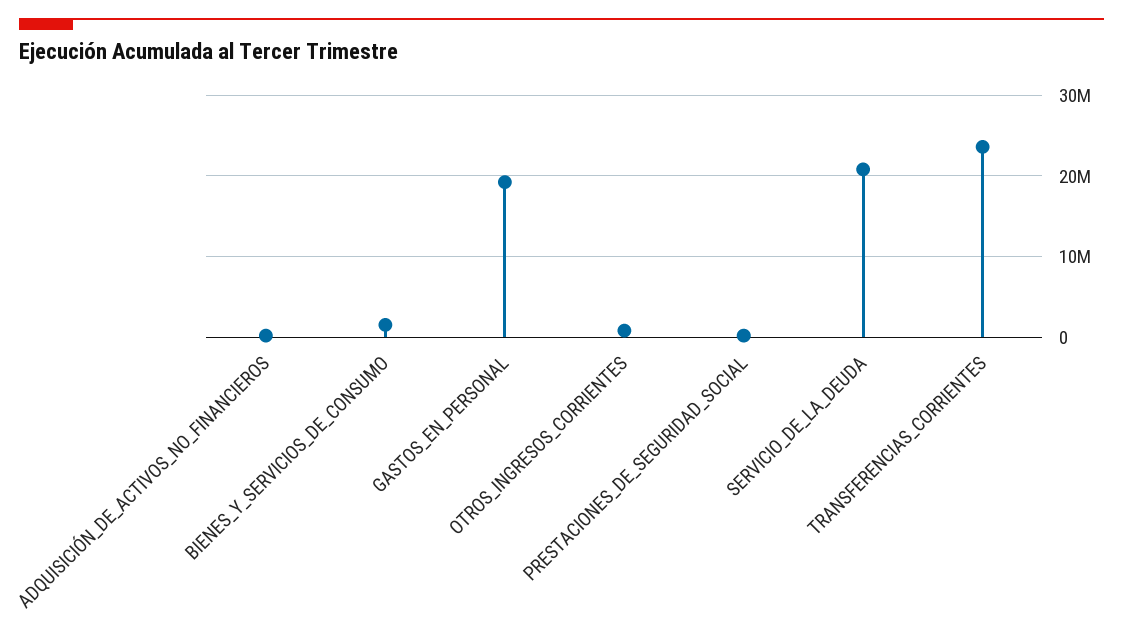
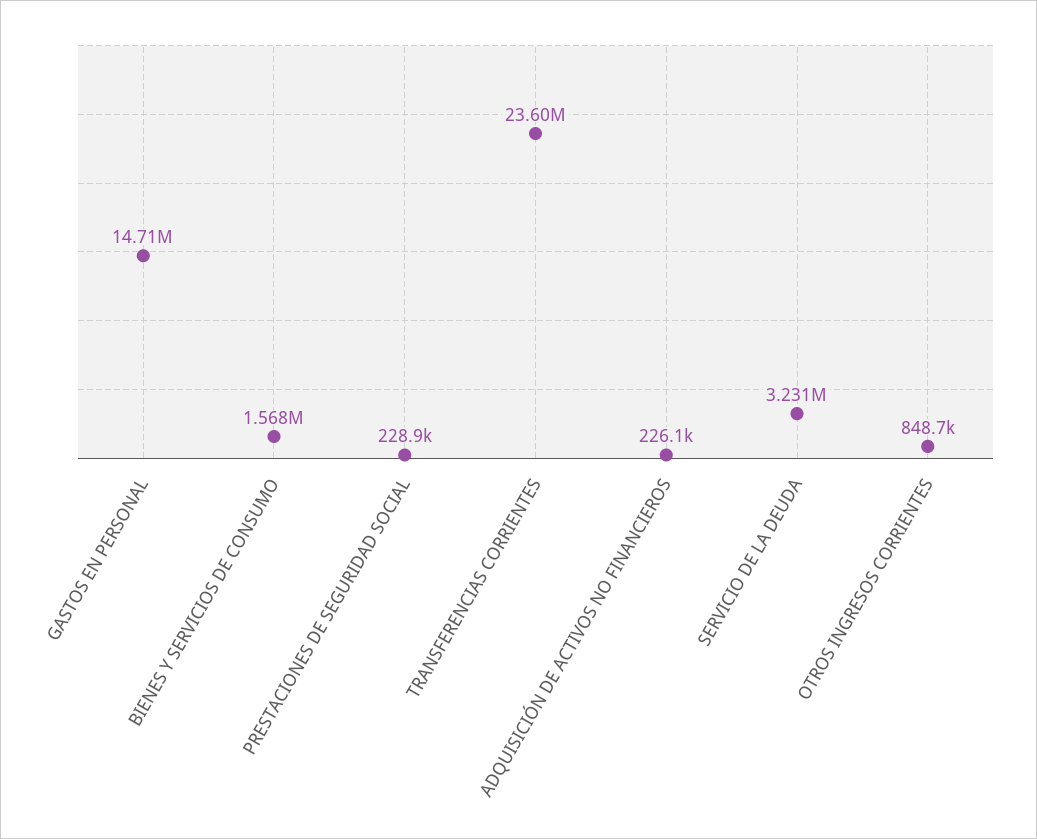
  {
    "ADQUISICIÓN_DE_ACTIVOS_NO_FINANCIEROS": 226100,
    "BIENES_Y_SERVICIOS_DE_CONSUMO": 1568000,
-   "GASTOS_EN_PERSONAL": 19000000,
+   "GASTOS_EN_PERSONAL": 14710000,
    "OTROS_INGRESOS_CORRIENTES": 848700,
    "PRESTACIONES_DE_SEGURIDAD_SOCIAL": 228900,
-   "SERVICIO_DE_LA_DEUDA": 21000000,
+   "SERVICIO_DE_LA_DEUDA": 3231000,
    "TRANSFERENCIAS_CORRIENTES": 23600000
  }

